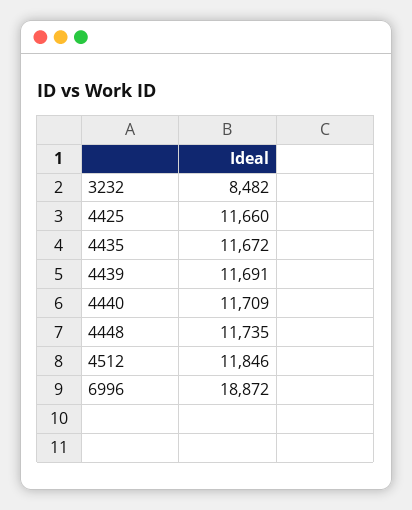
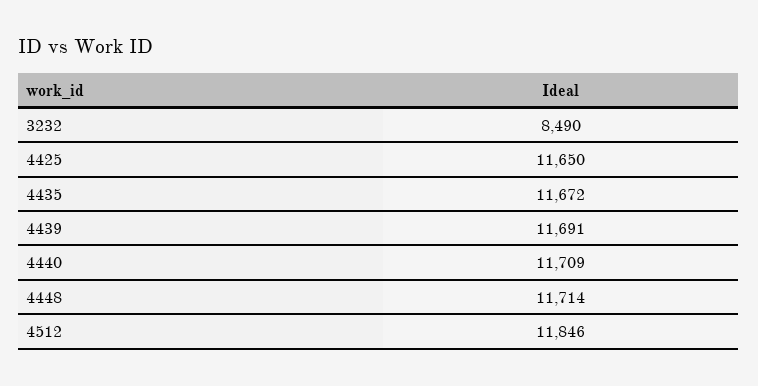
  {
-   "3232": 8482,
+   "3232": 8490,
-   "4425": 11660,
+   "4425": 11650,
    "4435": 11672,
    "4439": 11691,
    "4440": 11709,
-   "4448": 11735,
+   "4448": 11714,
-   "4512": 11846,
+   "4512": 11846
-   "6996": 18872
  }

